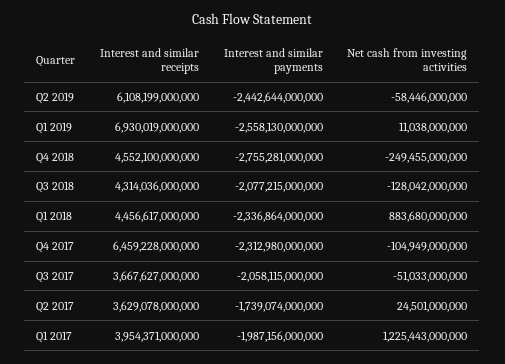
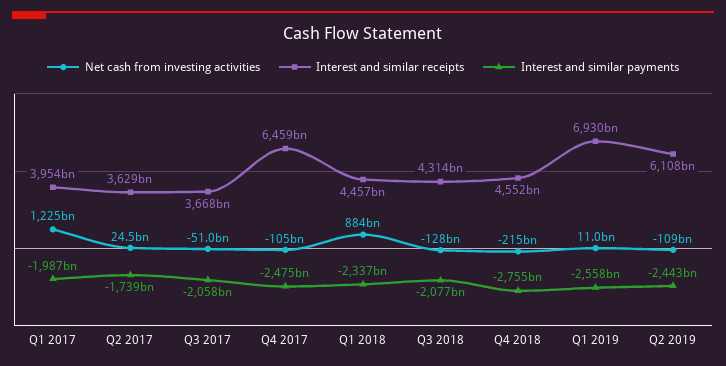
  {
    "Interest and similar receipts": {
      "Q2 2019": 6108199000000,
      "Q1 2019": 6930019000000,
      "Q4 2018": 4552100000000,
      "Q3 2018": 4314036000000,
      "Q1 2018": 4456617000000,
      "Q4 2017": 6459228000000,
      "Q3 2017": 3667627000000,
      "Q2 2017": 3629078000000,
      "Q1 2017": 3954371000000
    },
    "Interest and similar payments": {
      "Q2 2019": -2442644000000,
      "Q1 2019": -2558130000000,
      "Q4 2018": -2755281000000,
      "Q3 2018": -2077215000000,
      "Q1 2018": -2336864000000,
-     "Q4 2017": -2312980000000,
+     "Q4 2017": -2475000000000,
      "Q3 2017": -2058115000000,
      "Q2 2017": -1739074000000,
      "Q1 2017": -1987156000000
    },
    "Net cash from investing activities": {
-     "Q2 2019": -58446000000,
+     "Q2 2019": -109000000000,
      "Q1 2019": 11038000000,
-     "Q4 2018": -249455000000,
+     "Q4 2018": -215000000000,
      "Q3 2018": -128042000000,
      "Q1 2018": 883680000000,
      "Q4 2017": -104949000000,
      "Q3 2017": -51033000000,
      "Q2 2017": 24501000000,
      "Q1 2017": 1225443000000
    }
  }

